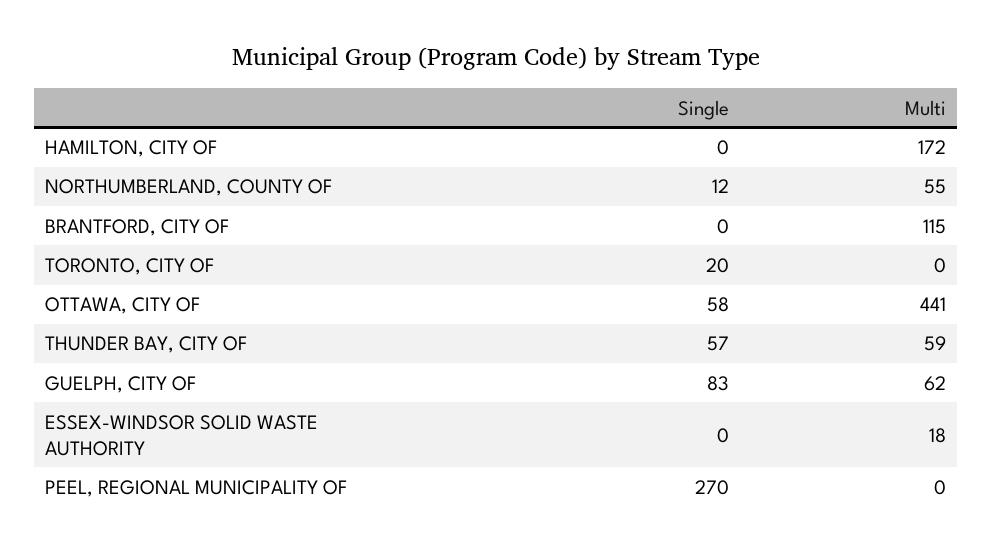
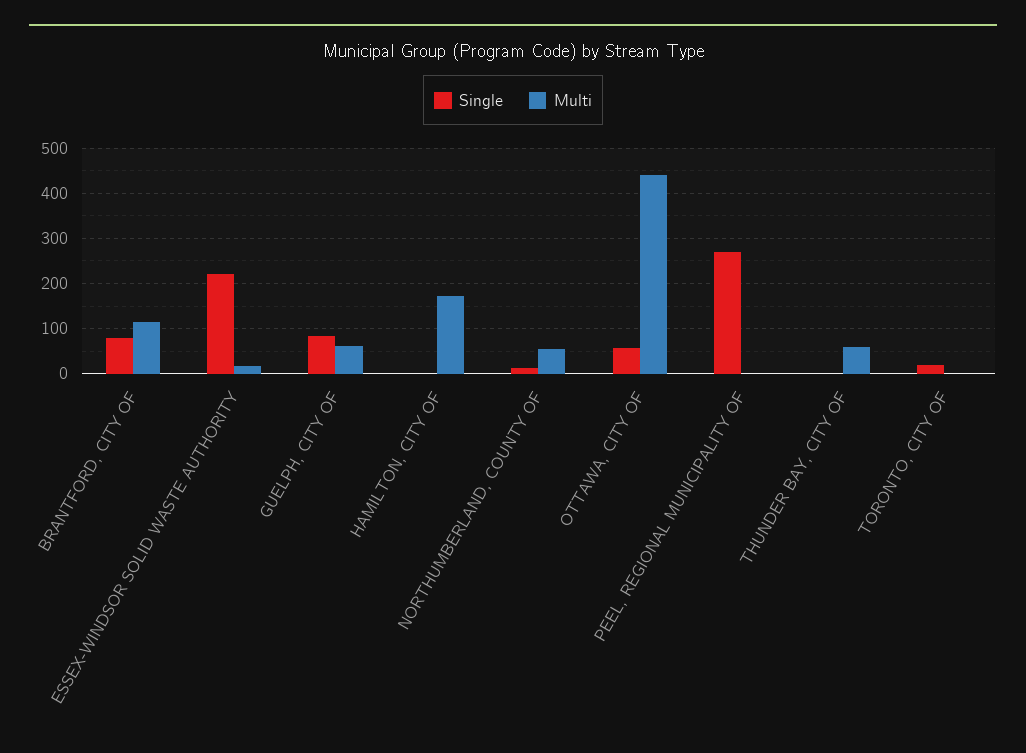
  {
    "Single": {
      "HAMILTON, CITY OF": 0,
      "NORTHUMBERLAND, COUNTY OF": 12,
-     "BRANTFORD, CITY OF": 0,
+     "BRANTFORD, CITY OF": 80,
      "TORONTO, CITY OF": 20,
      "OTTAWA, CITY OF": 58,
-     "THUNDER BAY, CITY OF": 57,
+     "THUNDER BAY, CITY OF": 0,
      "GUELPH, CITY OF": 83,
-     "ESSEX-WINDSOR SOLID WASTE AUTHORITY": 0,
+     "ESSEX-WINDSOR SOLID WASTE AUTHORITY": 220,
      "PEEL, REGIONAL MUNICIPALITY OF": 270
    },
    "Multi": {
      "HAMILTON, CITY OF": 172,
      "NORTHUMBERLAND, COUNTY OF": 55,
      "BRANTFORD, CITY OF": 115,
      "TORONTO, CITY OF": 0,
      "OTTAWA, CITY OF": 441,
      "THUNDER BAY, CITY OF": 59,
      "GUELPH, CITY OF": 62,
      "ESSEX-WINDSOR SOLID WASTE AUTHORITY": 18,
      "PEEL, REGIONAL MUNICIPALITY OF": 0
    }
  }

